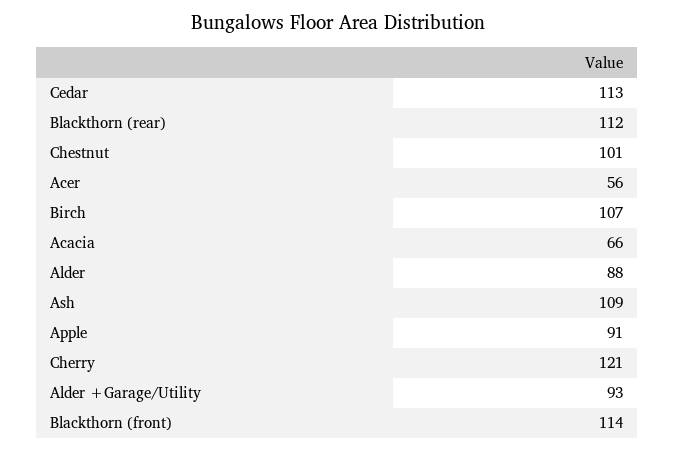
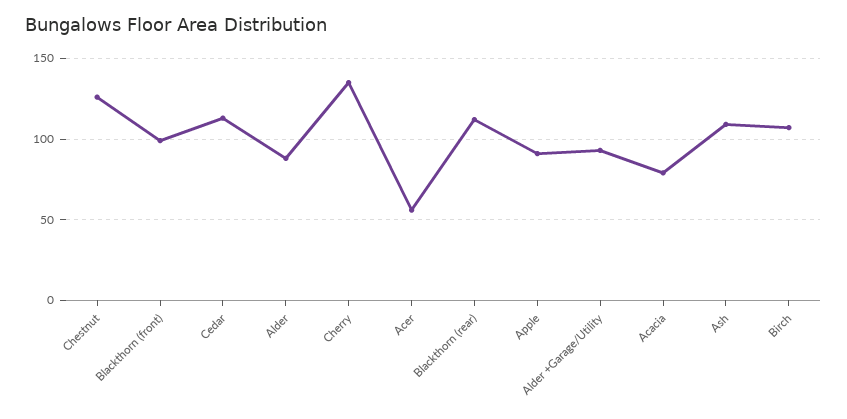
  {
    "Cedar": 113,
    "Blackthorn (rear)": 112,
-   "Chestnut": 101,
+   "Chestnut": 125,
    "Acer": 56,
    "Birch": 107,
-   "Acacia": 66,
+   "Acacia": 80,
    "Alder": 88,
    "Ash": 109,
    "Apple": 91,
-   "Cherry": 121,
+   "Cherry": 135,
    "Alder +Garage/Utility": 93,
-   "Blackthorn (front)": 114
+   "Blackthorn (front)": 100
  }

